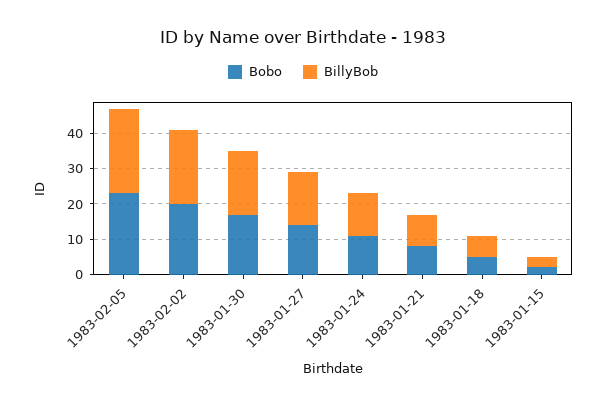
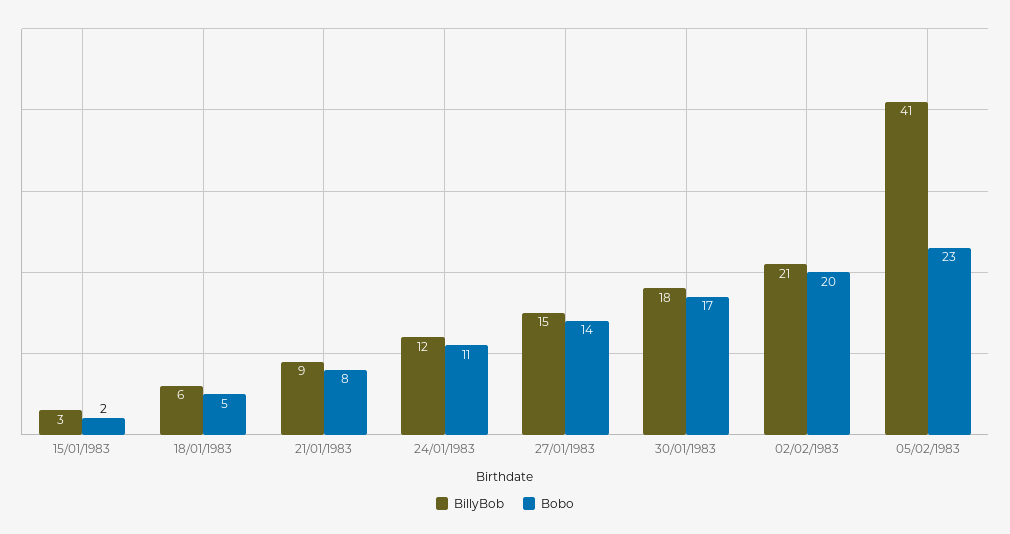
  {
    "Bobo": {
      "1983-02-05": 23,
      "1983-02-02": 20,
      "1983-01-30": 17,
      "1983-01-27": 14,
      "1983-01-24": 11,
      "1983-01-21": 8,
      "1983-01-18": 5,
      "1983-01-15": 2
    },
    "BillyBob": {
-     "1983-02-05": 25,
+     "1983-02-05": 41,
      "1983-02-02": 21,
      "1983-01-30": 18,
      "1983-01-27": 15,
      "1983-01-24": 12,
      "1983-01-21": 9,
      "1983-01-18": 6,
      "1983-01-15": 3
    }
  }

